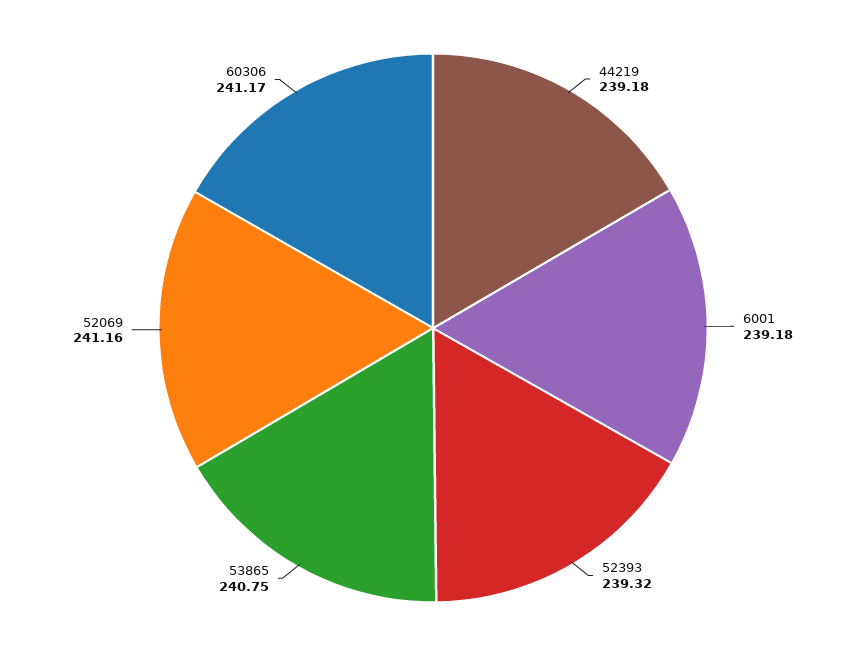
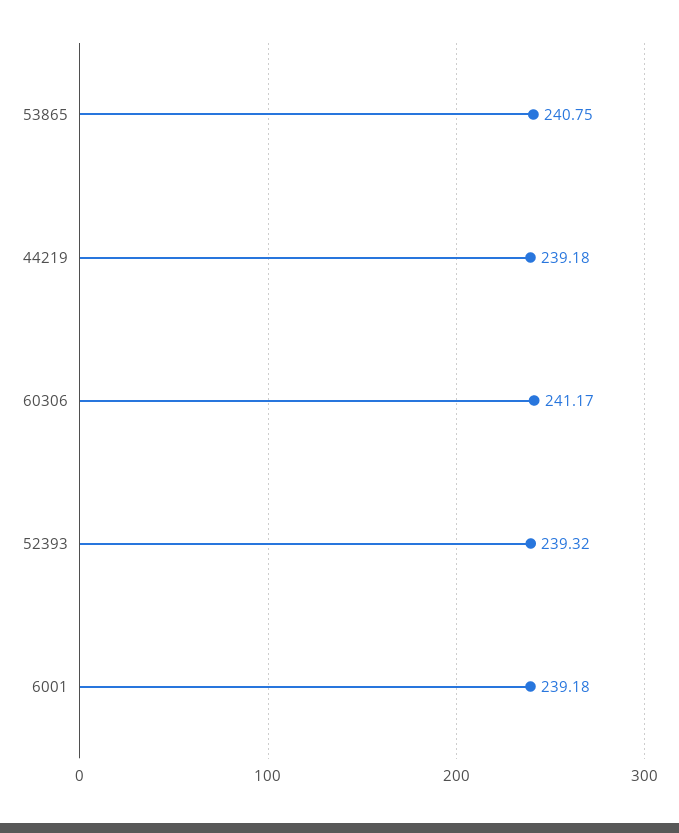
  {
    "44219": 239.18,
    "6001": 239.18,
    "52393": 239.32,
    "53865": 240.75,
-   "52069": 241.16,
    "60306": 241.17
  }

